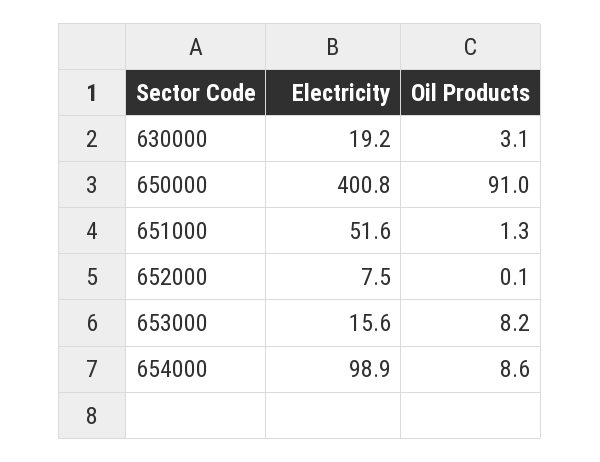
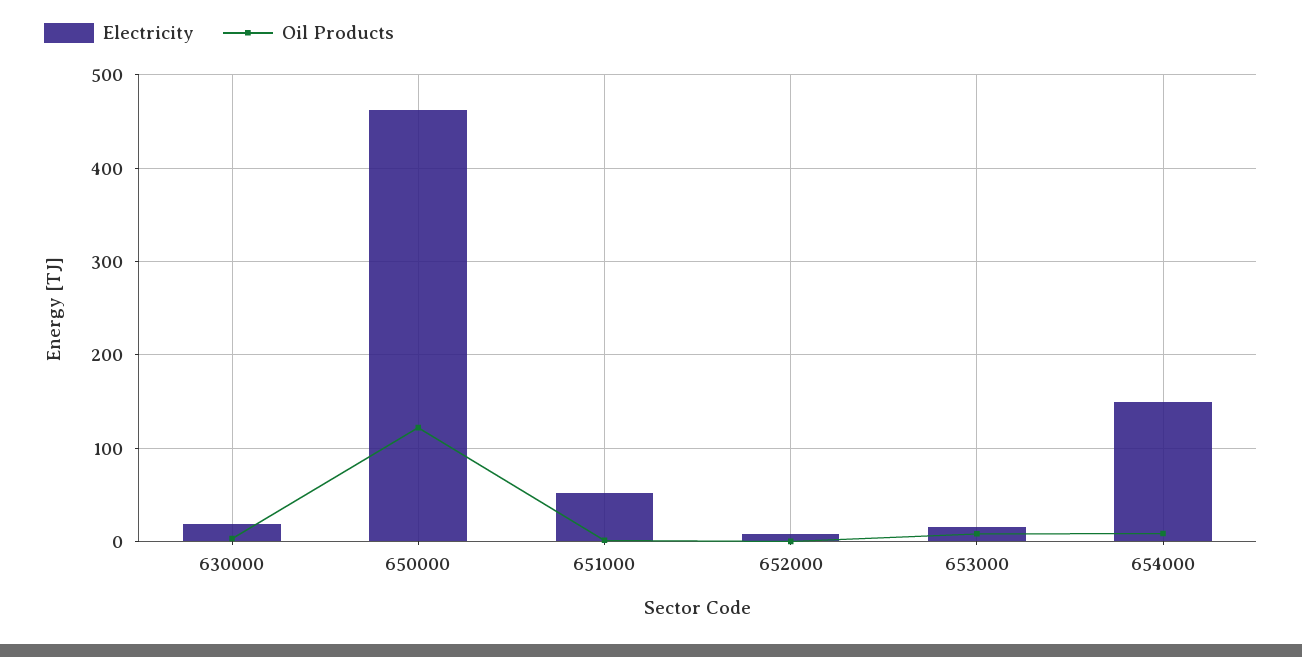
  {
    "Electricity": {
      "630000": 19.2,
-     "650000": 400.8,
+     "650000": 460,
      "651000": 51.6,
      "652000": 7.5,
      "653000": 15.6,
-     "654000": 98.9
+     "654000": 150
    },
    "Oil Products": {
      "630000": 3.1,
-     "650000": 91,
+     "650000": 120,
      "651000": 1.3,
      "652000": 0.1,
      "653000": 8.2,
      "654000": 8.6
    }
  }

